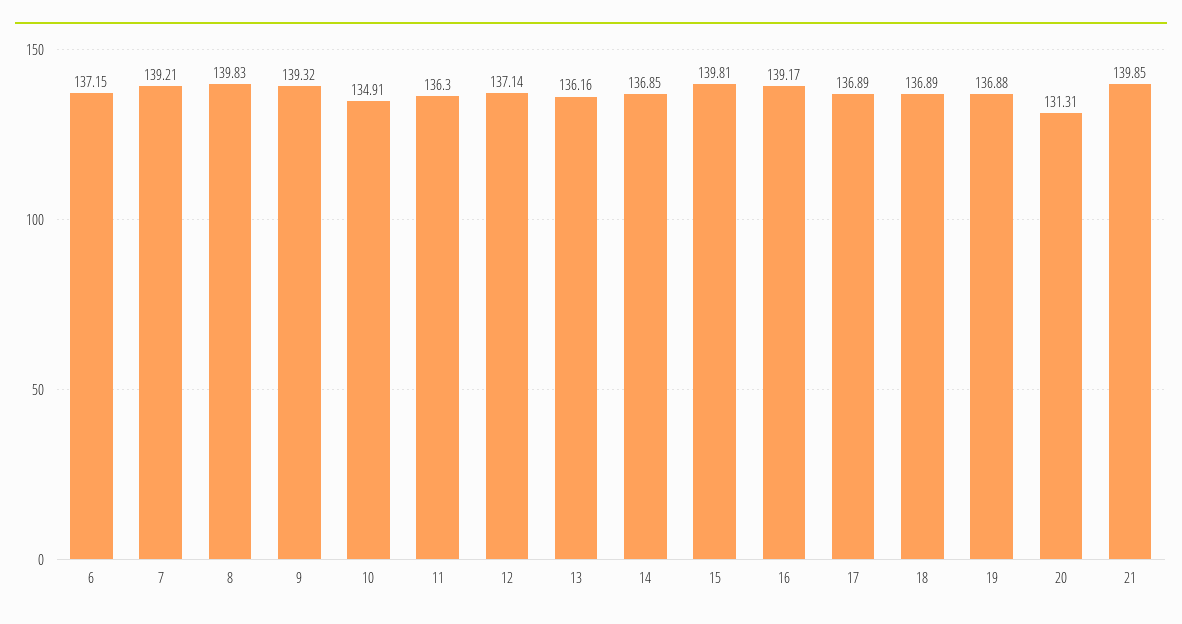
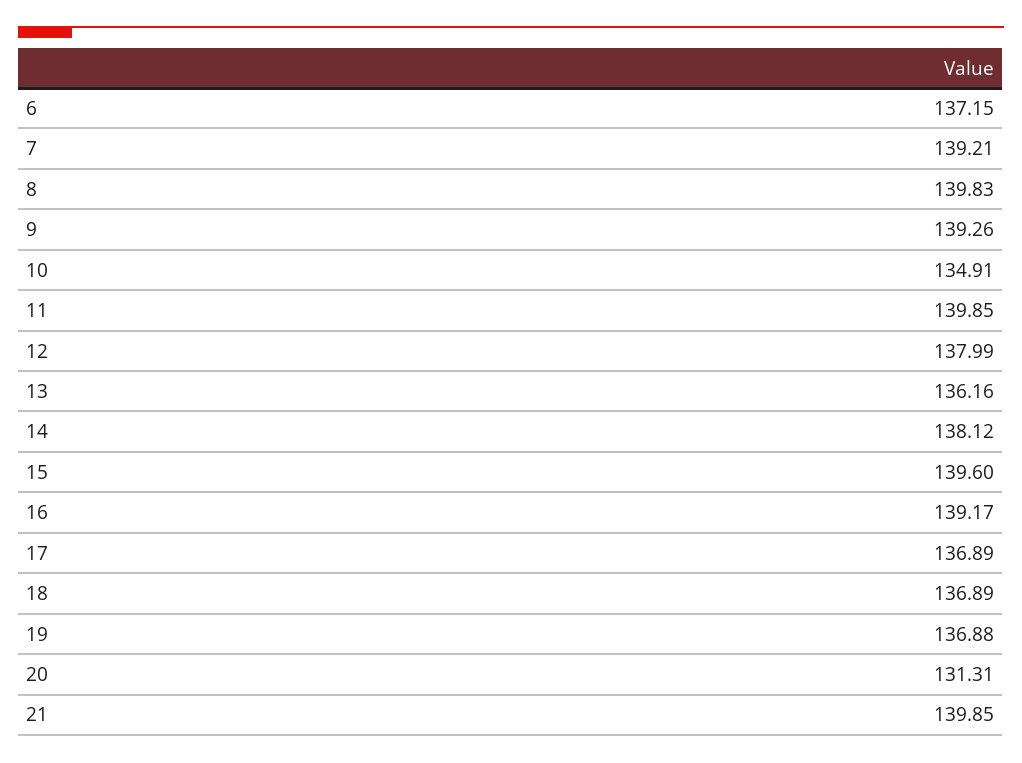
  {
    "6": 137.15,
    "7": 139.21,
    "8": 139.83,
-   "9": 139.32,
+   "9": 139.26,
    "10": 134.91,
-   "11": 136.3,
+   "11": 139.85,
-   "12": 137.14,
+   "12": 137.99,
    "13": 136.16,
-   "14": 136.85,
+   "14": 138.12,
-   "15": 139.81,
+   "15": 139.6,
    "16": 139.17,
    "17": 136.89,
    "18": 136.89,
    "19": 136.88,
    "20": 131.31,
    "21": 139.85
  }

